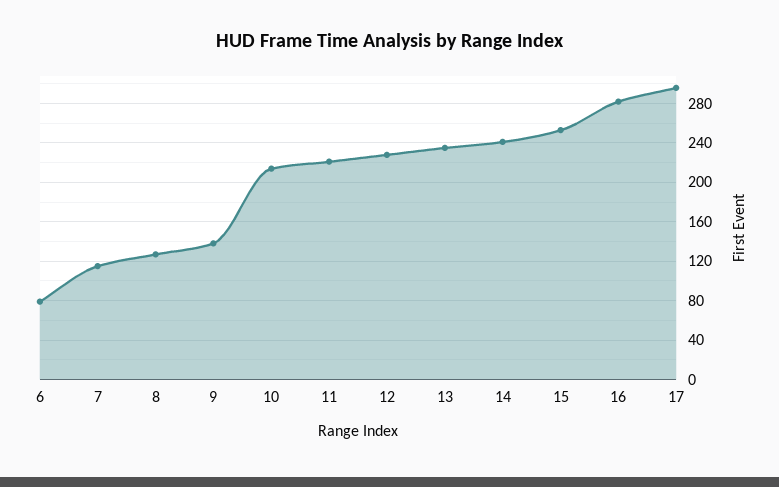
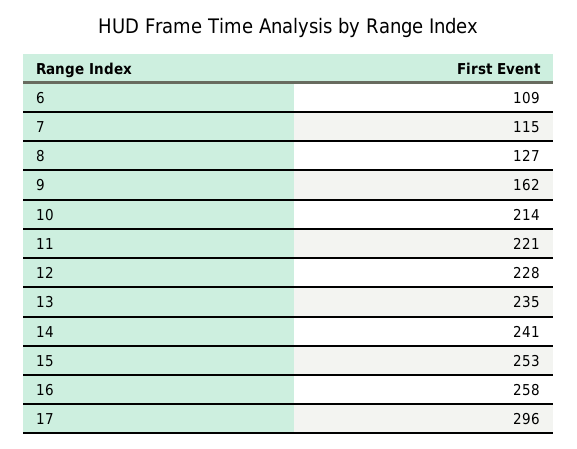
  {
-   "6": 80,
+   "6": 109,
    "7": 115,
    "8": 127,
-   "9": 140,
+   "9": 162,
    "10": 214,
    "11": 221,
    "12": 228,
    "13": 235,
    "14": 241,
    "15": 253,
-   "16": 280,
+   "16": 258,
    "17": 296
  }

